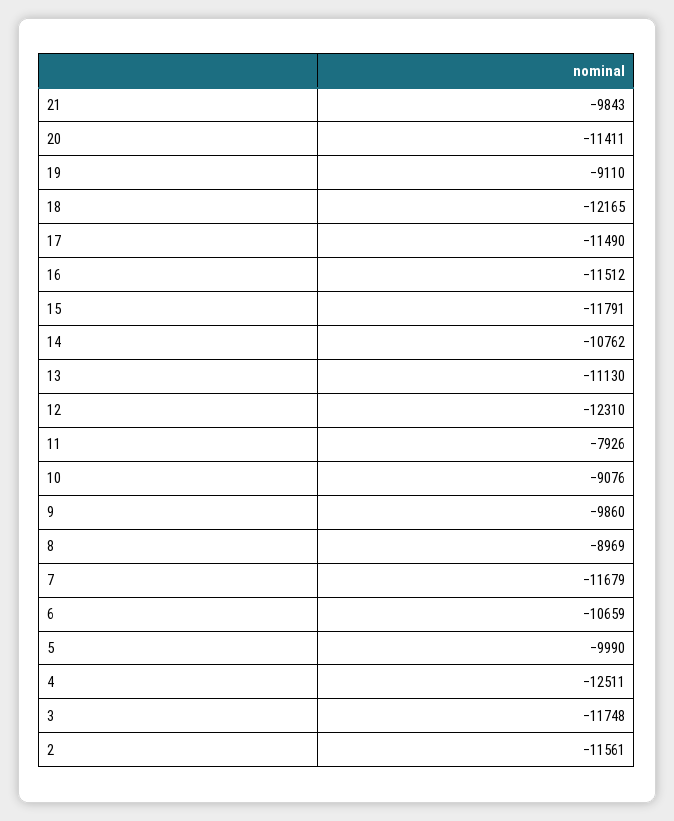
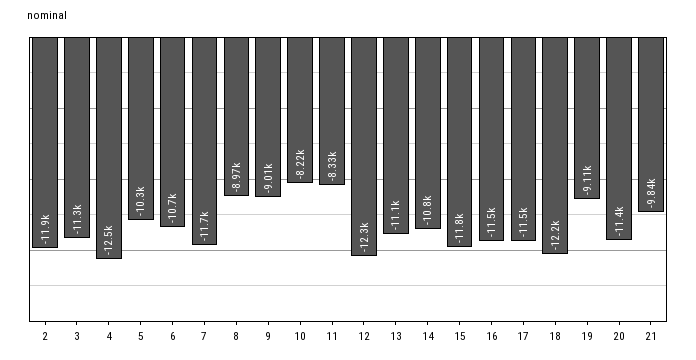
  {
    "21": -9843,
    "20": -11411,
    "19": -9110,
    "18": -12165,
    "17": -11490,
    "16": -11512,
    "15": -11791,
    "14": -10762,
    "13": -11130,
    "12": -12310,
-   "11": -7926,
+   "11": -8330,
-   "10": -9076,
+   "10": -8220,
-   "9": -9860,
+   "9": -9010,
    "8": -8969,
    "7": -11679,
    "6": -10659,
-   "5": -9990,
+   "5": -10300,
    "4": -12511,
-   "3": -11748,
+   "3": -11300,
-   "2": -11561
+   "2": -11900
  }

